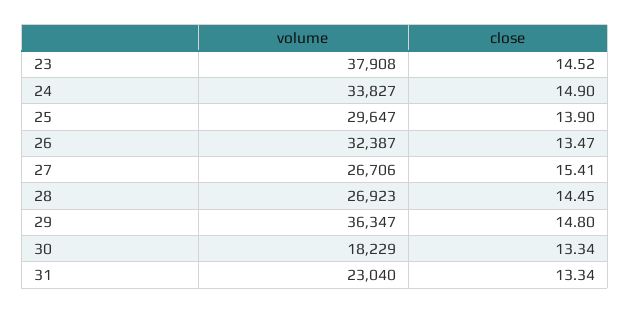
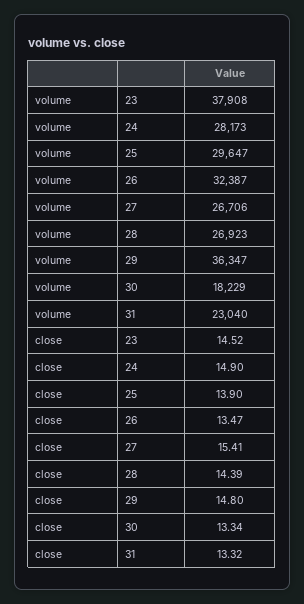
  {
    "volume": {
      "23": 37908,
-     "24": 33827,
+     "24": 28173,
      "25": 29647,
      "26": 32387,
      "27": 26706,
      "28": 26923,
      "29": 36347,
      "30": 18229,
      "31": 23040
    },
    "close": {
      "23": 14.52,
      "24": 14.9,
      "25": 13.9,
      "26": 13.47,
      "27": 15.41,
-     "28": 14.45,
+     "28": 14.39,
      "29": 14.8,
      "30": 13.34,
-     "31": 13.34
+     "31": 13.32
    }
  }

